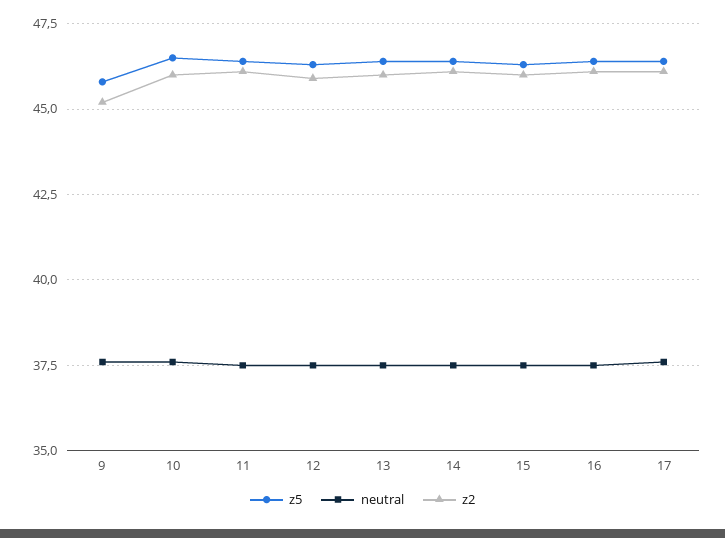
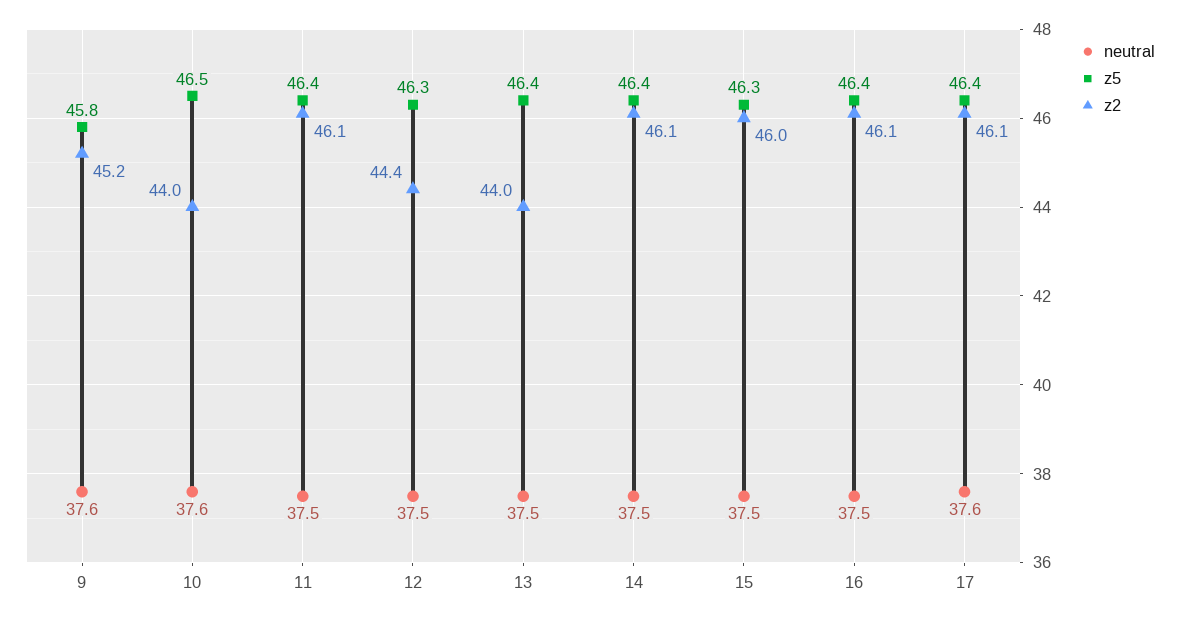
  {
    "z5": {
      "9": 45.8,
      "10": 46.5,
      "11": 46.4,
      "12": 46.3,
      "13": 46.4,
      "14": 46.4,
      "15": 46.3,
      "16": 46.4,
      "17": 46.4
    },
    "neutral": {
      "9": 37.6,
      "10": 37.6,
      "11": 37.5,
      "12": 37.5,
      "13": 37.5,
      "14": 37.5,
      "15": 37.5,
      "16": 37.5,
      "17": 37.6
    },
    "z2": {
      "9": 45.2,
-     "10": 46,
+     "10": 44,
      "11": 46.1,
-     "12": 46,
+     "12": 44.4,
-     "13": 46,
+     "13": 44,
      "14": 46.1,
      "15": 46,
      "16": 46.1,
      "17": 46.1
    }
  }

